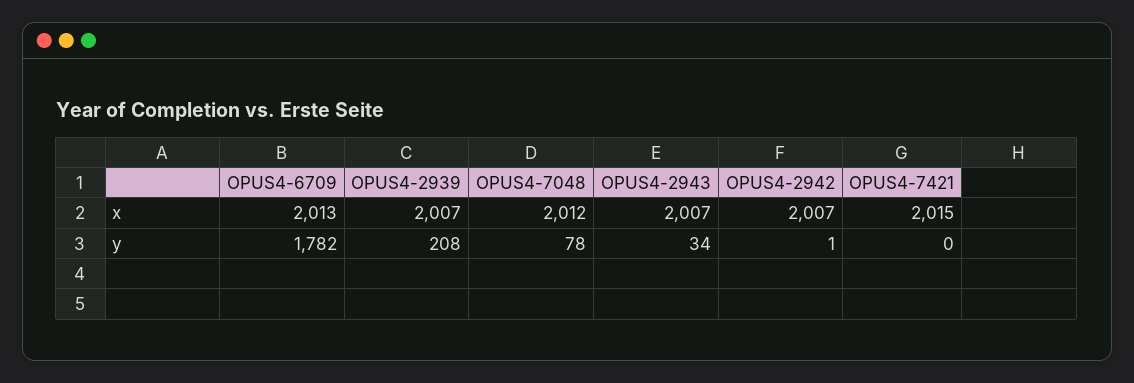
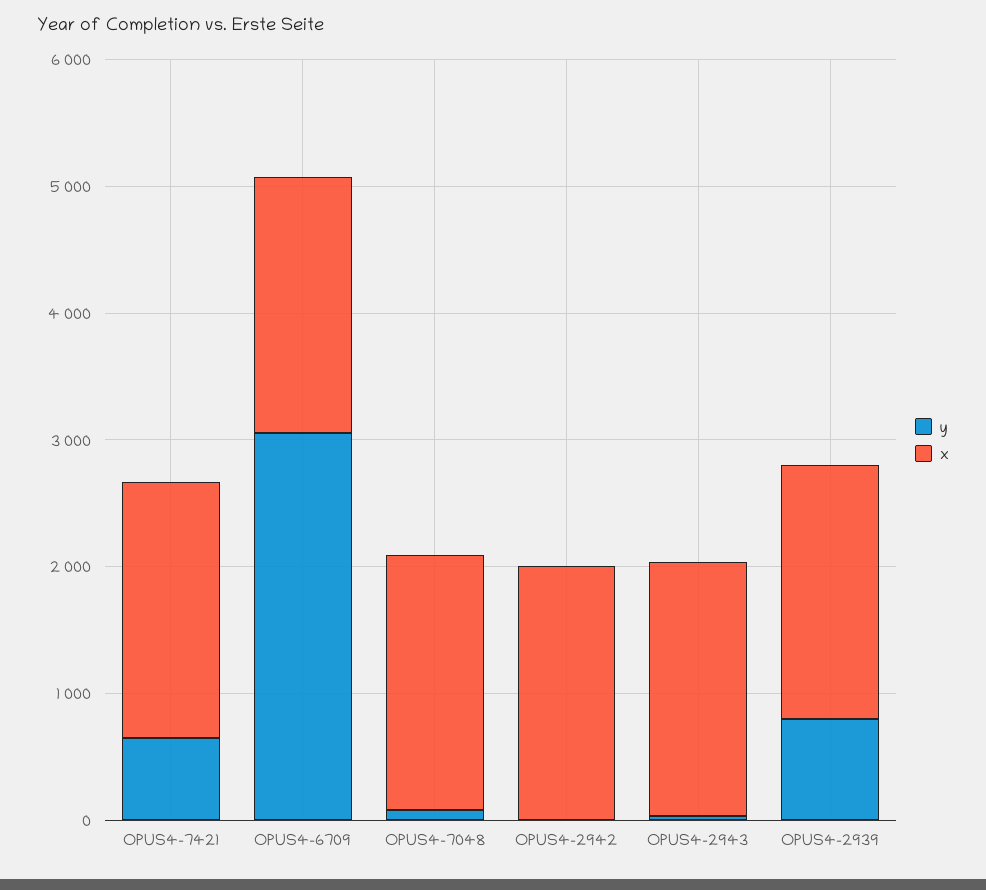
  {
    "x": {
      "OPUS4-6709": 2013,
      "OPUS4-2939": 2007,
      "OPUS4-7048": 2012,
      "OPUS4-2943": 2007,
      "OPUS4-2942": 2007,
      "OPUS4-7421": 2015
    },
    "y": {
-     "OPUS4-6709": 1782,
+     "OPUS4-6709": 3000,
-     "OPUS4-2939": 208,
+     "OPUS4-2939": 800,
      "OPUS4-7048": 78,
      "OPUS4-2943": 34,
      "OPUS4-2942": 1,
-     "OPUS4-7421": 0
+     "OPUS4-7421": 600
    }
  }

